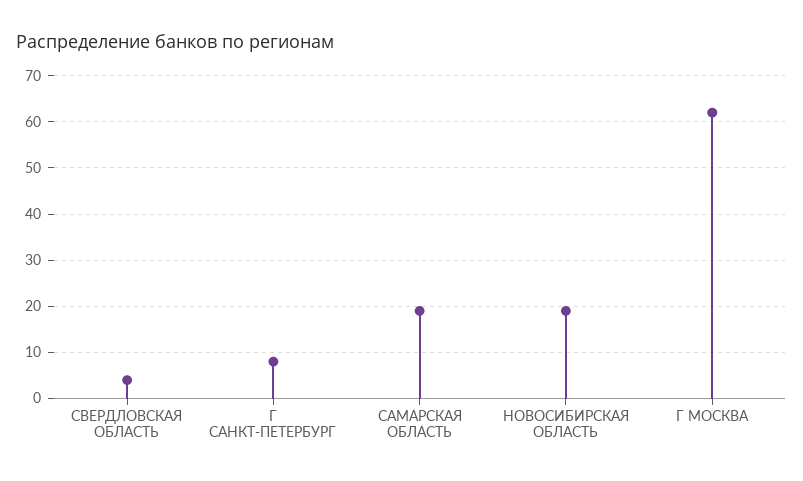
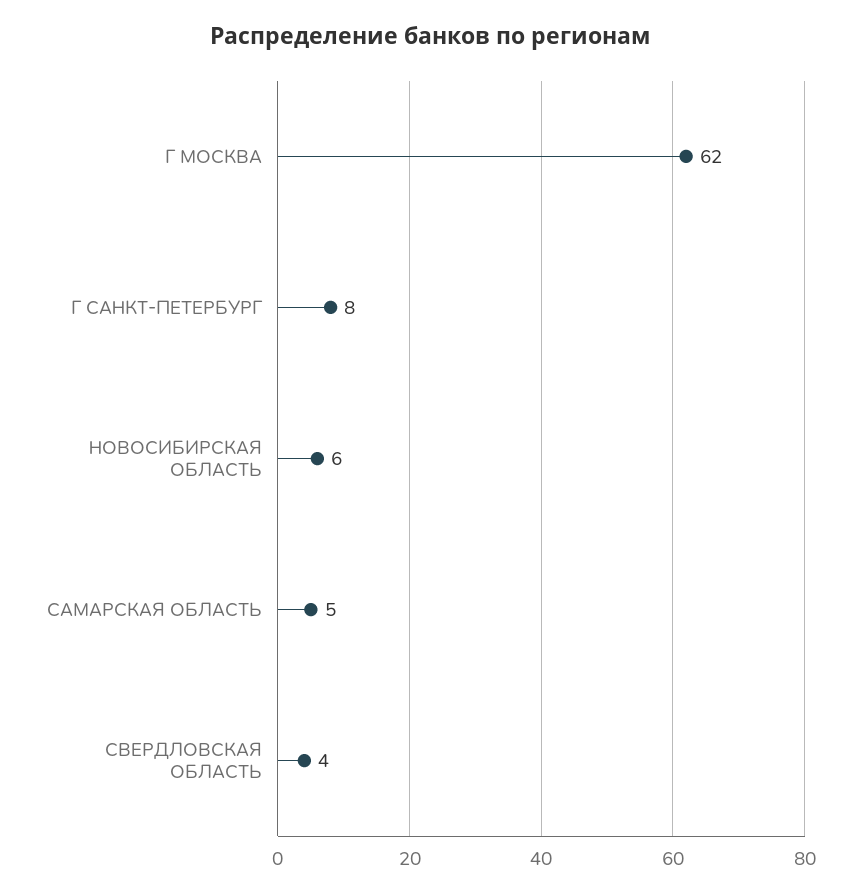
  {
    "СВЕРДЛОВСКАЯ ОБЛАСТЬ": 4,
    "Г САНКТ-ПЕТЕРБУРГ": 8,
-   "САМАРСКАЯ ОБЛАСТЬ": 20,
+   "САМАРСКАЯ ОБЛАСТЬ": 5,
-   "НОВОСИБИРСКАЯ ОБЛАСТЬ": 20,
+   "НОВОСИБИРСКАЯ ОБЛАСТЬ": 6,
    "Г МОСКВА": 62
  }

